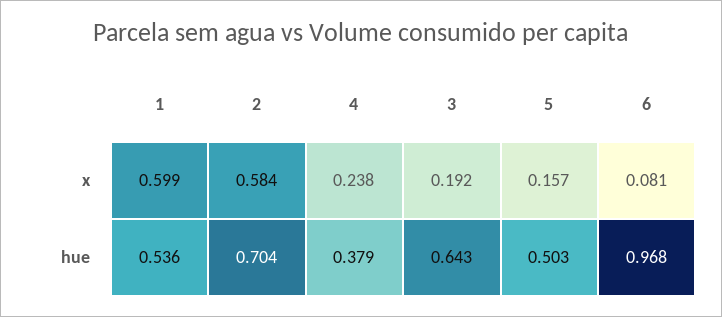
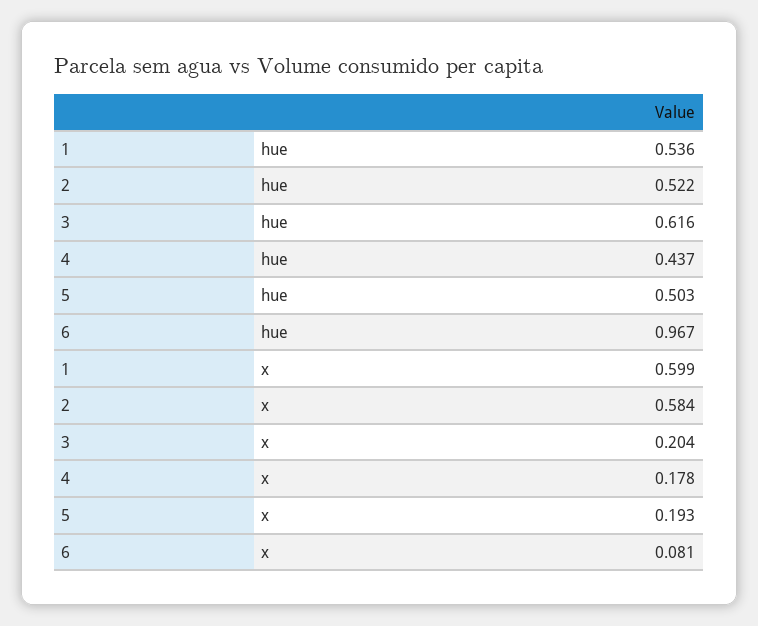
  {
    "1": {
      "x": 0.599,
      "hue": 0.536
    },
    "2": {
      "x": 0.584,
-     "hue": 0.704
+     "hue": 0.522
    },
    "4": {
-     "x": 0.238,
+     "x": 0.178,
-     "hue": 0.379
+     "hue": 0.437
    },
    "3": {
-     "x": 0.192,
+     "x": 0.204,
-     "hue": 0.643
+     "hue": 0.616
    },
    "5": {
-     "x": 0.157,
+     "x": 0.193,
      "hue": 0.503
    },
    "6": {
      "x": 0.081,
-     "hue": 0.968
+     "hue": 0.967
    }
  }

